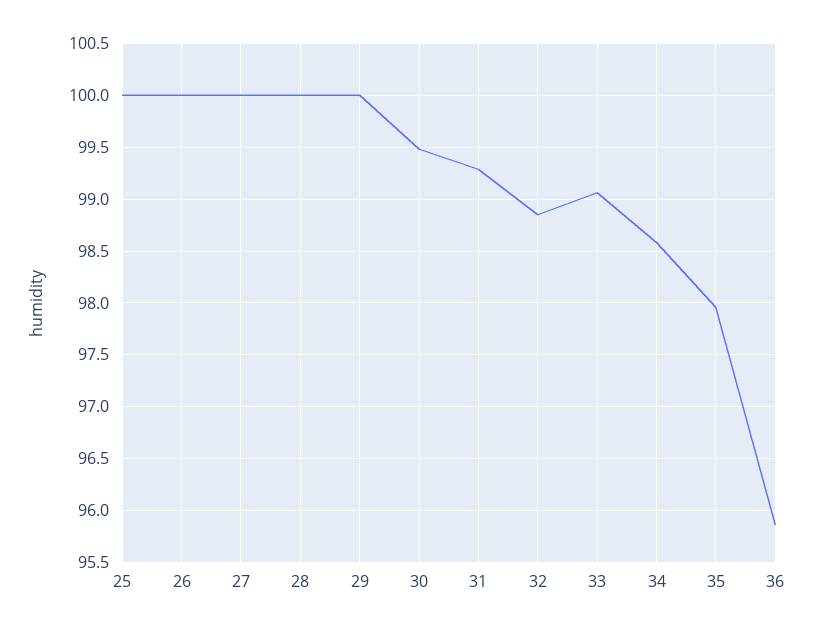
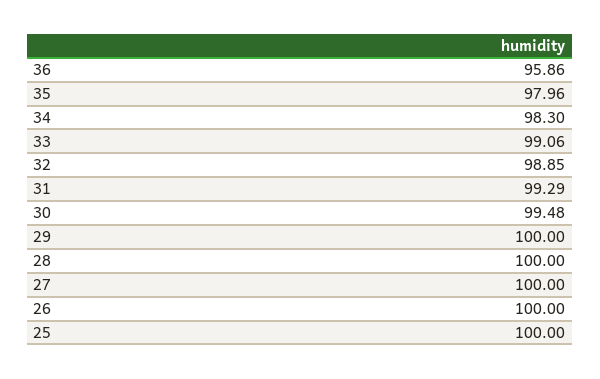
  {
    "25": 100,
    "26": 100,
    "27": 100,
    "28": 100,
    "29": 100,
    "30": 99.48,
    "31": 99.29,
    "32": 98.85,
    "33": 99.06,
-   "34": 98.6,
+   "34": 98.3,
    "35": 97.96,
    "36": 95.86
  }

